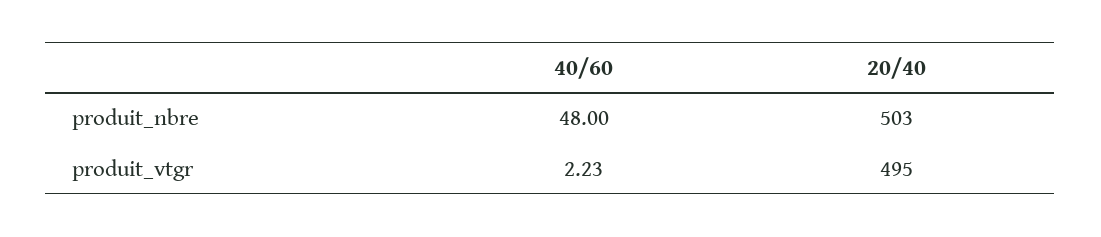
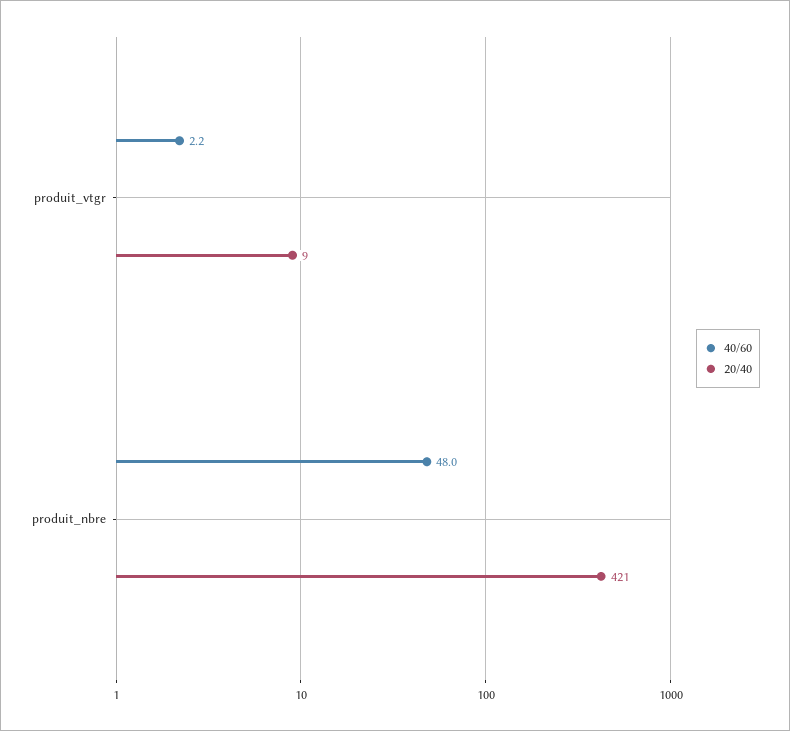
  {
    "40/60": {
      "produit_nbre": 48,
      "produit_vtgr": 2.23
    },
    "20/40": {
-     "produit_nbre": 503,
+     "produit_nbre": 421,
-     "produit_vtgr": 495
+     "produit_vtgr": 9
    }
  }

